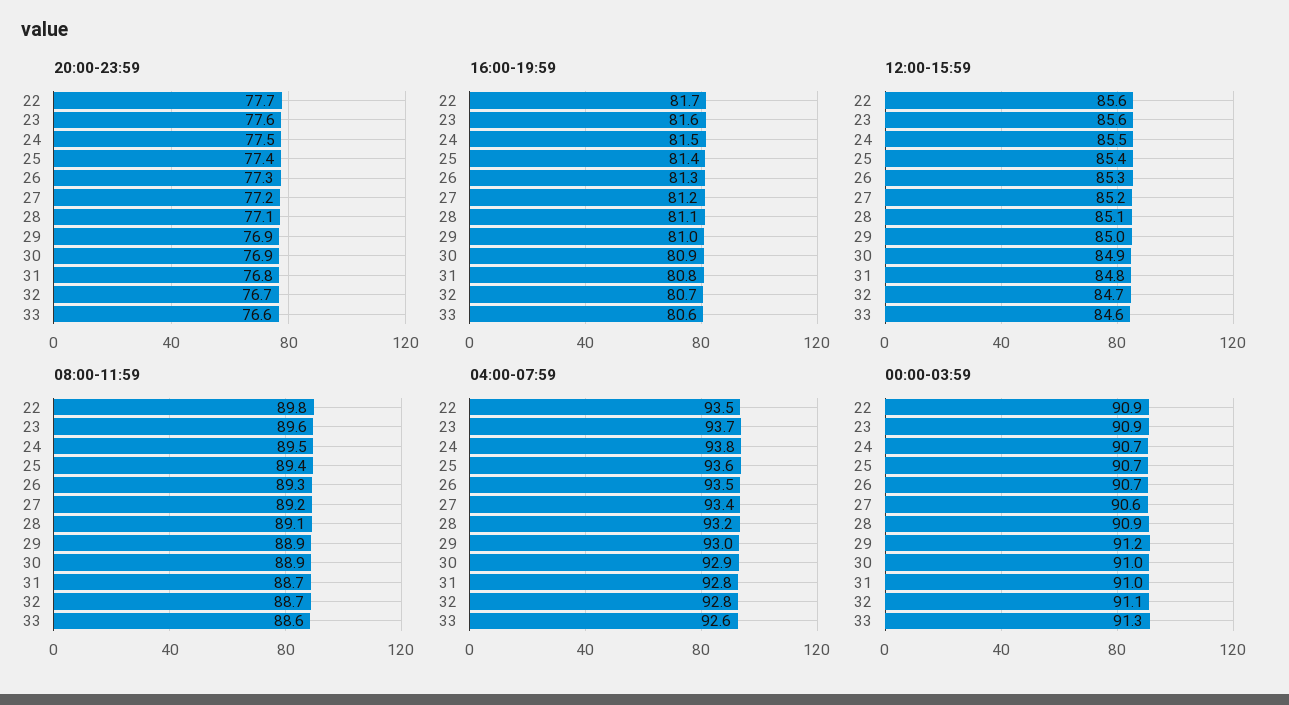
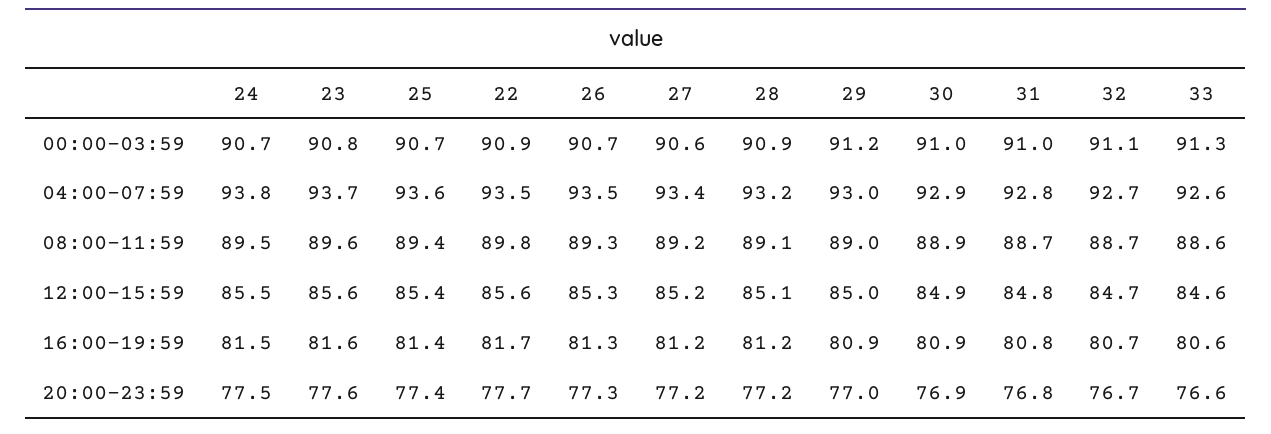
  {
    "20:00-23:59": {
      "22": 77.7,
      "23": 77.6,
      "24": 77.5,
      "25": 77.4,
      "26": 77.3,
      "27": 77.2,
-     "28": 77.1,
+     "28": 77.2,
-     "29": 76.9,
+     "29": 77,
      "30": 76.9,
      "31": 76.8,
      "32": 76.7,
      "33": 76.6
    },
    "16:00-19:59": {
      "22": 81.7,
      "23": 81.6,
      "24": 81.5,
      "25": 81.4,
      "26": 81.3,
      "27": 81.2,
-     "28": 81.1,
+     "28": 81.2,
-     "29": 81,
+     "29": 80.9,
      "30": 80.9,
      "31": 80.8,
      "32": 80.7,
      "33": 80.6
    },
    "12:00-15:59": {
      "22": 85.6,
      "23": 85.6,
      "24": 85.5,
      "25": 85.4,
      "26": 85.3,
      "27": 85.2,
      "28": 85.1,
      "29": 85,
      "30": 84.9,
      "31": 84.8,
      "32": 84.7,
      "33": 84.6
    },
    "08:00-11:59": {
      "22": 89.8,
      "23": 89.6,
      "24": 89.5,
      "25": 89.4,
      "26": 89.3,
      "27": 89.2,
      "28": 89.1,
-     "29": 88.9,
+     "29": 89,
      "30": 88.9,
      "31": 88.7,
      "32": 88.7,
      "33": 88.6
    },
    "04:00-07:59": {
      "22": 93.5,
      "23": 93.7,
      "24": 93.8,
      "25": 93.6,
      "26": 93.5,
      "27": 93.4,
      "28": 93.2,
      "29": 93,
      "30": 92.9,
      "31": 92.8,
-     "32": 92.8,
+     "32": 92.7,
      "33": 92.6
    },
    "00:00-03:59": {
      "22": 90.9,
-     "23": 90.9,
+     "23": 90.8,
      "24": 90.7,
      "25": 90.7,
      "26": 90.7,
      "27": 90.6,
      "28": 90.9,
      "29": 91.2,
      "30": 91,
      "31": 91,
      "32": 91.1,
      "33": 91.3
    }
  }

